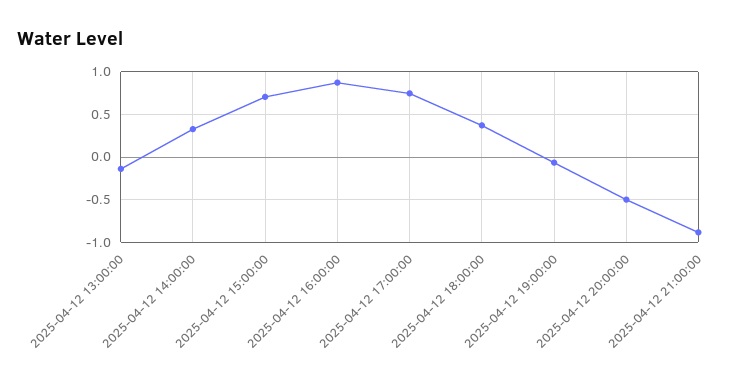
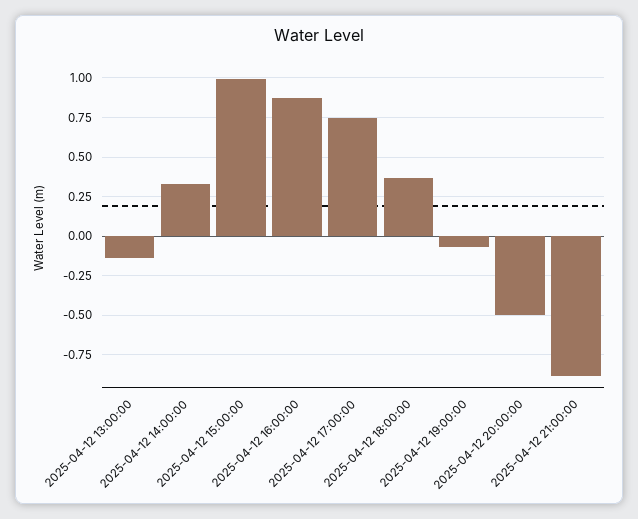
  {
    "2025-04-12 13:00:00": -0.15,
    "2025-04-12 14:00:00": 0.35,
-   "2025-04-12 15:00:00": 0.7,
+   "2025-04-12 15:00:00": 1,
    "2025-04-12 16:00:00": 0.85,
    "2025-04-12 17:00:00": 0.75,
    "2025-04-12 18:00:00": 0.35,
    "2025-04-12 19:00:00": -0.05,
    "2025-04-12 20:00:00": -0.5,
    "2025-04-12 21:00:00": -0.9
  }

